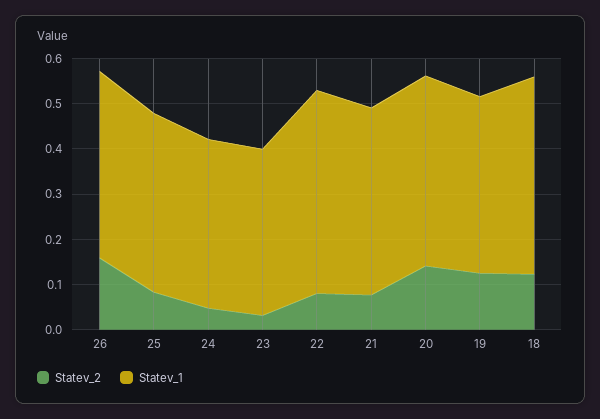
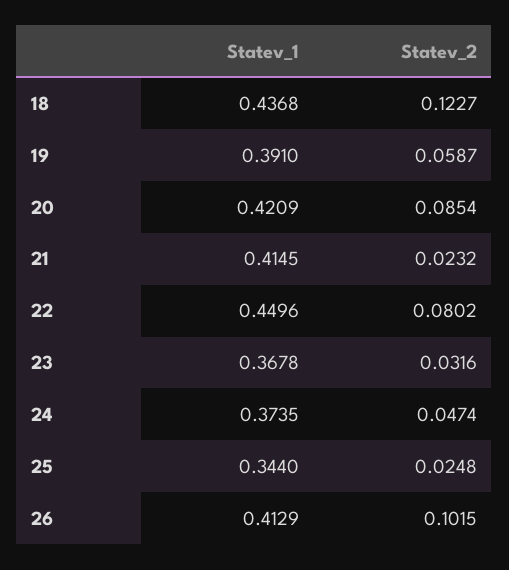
  {
    "Statev_2": {
-     "26": 0.16,
+     "26": 0.1015,
-     "25": 0.08,
+     "25": 0.0248,
      "24": 0.0474,
      "23": 0.0316,
      "22": 0.0802,
-     "21": 0.08,
+     "21": 0.0232,
-     "20": 0.14,
+     "20": 0.0854,
-     "19": 0.12,
+     "19": 0.0587,
      "18": 0.1227
    },
    "Statev_1": {
      "26": 0.4129,
-     "25": 0.4,
+     "25": 0.344,
      "24": 0.3735,
      "23": 0.3678,
      "22": 0.4496,
      "21": 0.4145,
      "20": 0.4209,
      "19": 0.391,
      "18": 0.4368
    }
  }

